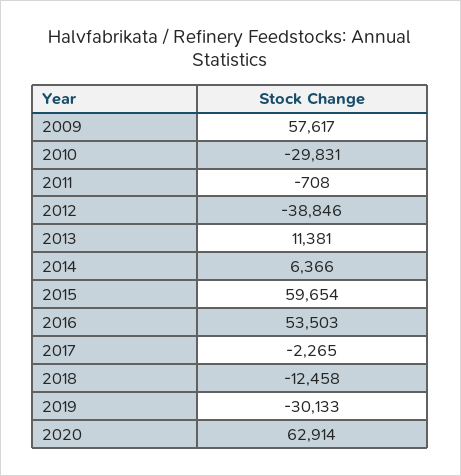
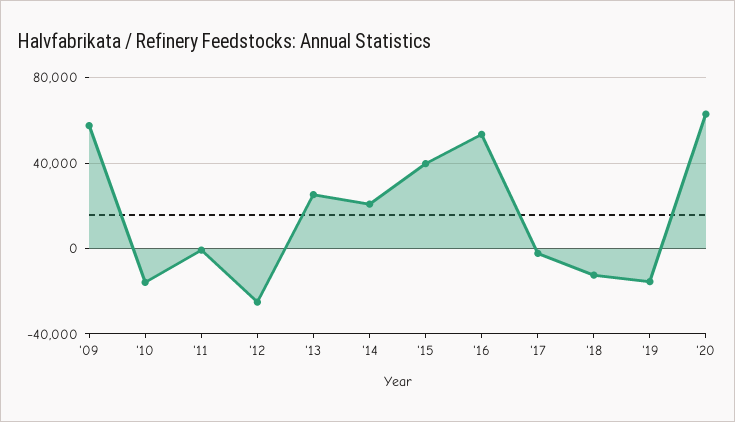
  {
    "2009": 57617,
-   "2010": -29831,
+   "2010": -15000,
    "2011": -708,
-   "2012": -38846,
+   "2012": -25000,
-   "2013": 11381,
+   "2013": 25000,
-   "2014": 6366,
+   "2014": 20000,
-   "2015": 59654,
+   "2015": 40000,
    "2016": 53503,
    "2017": -2265,
    "2018": -12458,
-   "2019": -30133,
+   "2019": -15000,
    "2020": 62914
  }

